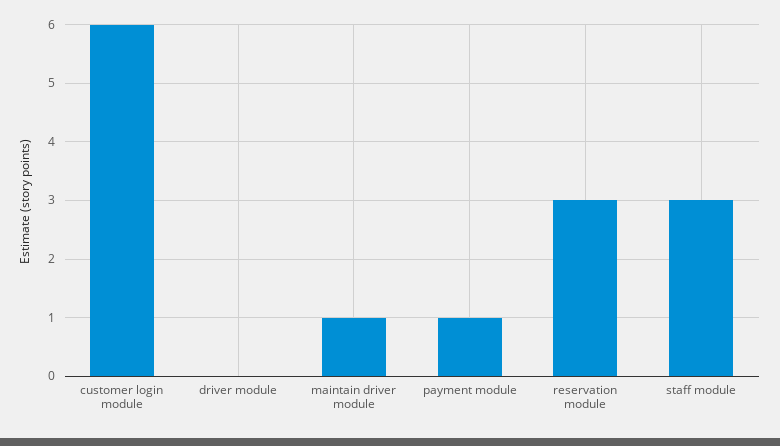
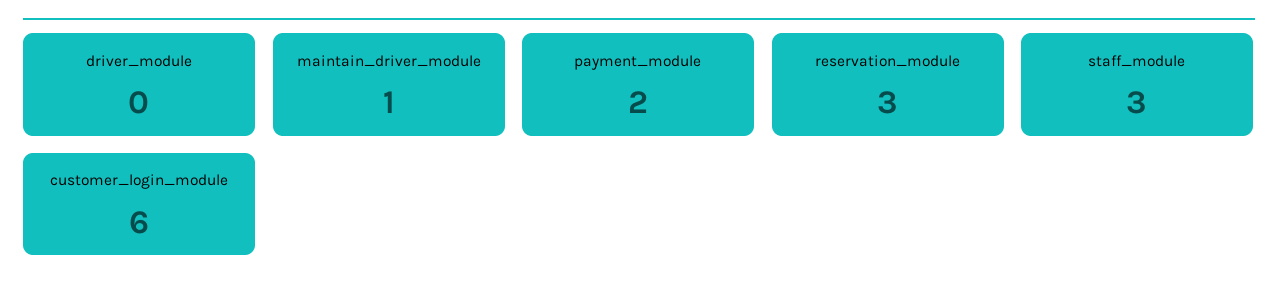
  {
    "customer login module": 6,
    "driver module": 0,
    "maintain driver module": 1,
-   "payment module": 1,
+   "payment module": 2,
    "reservation module": 3,
    "staff module": 3
  }

